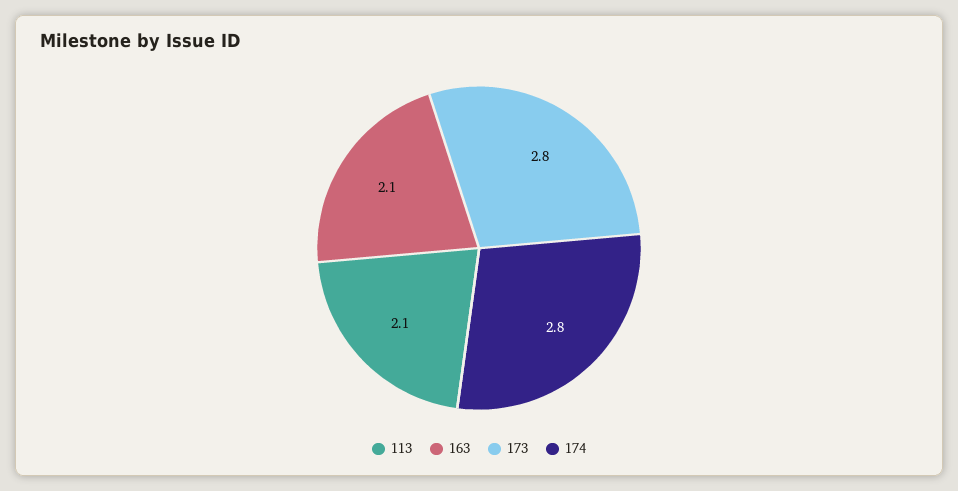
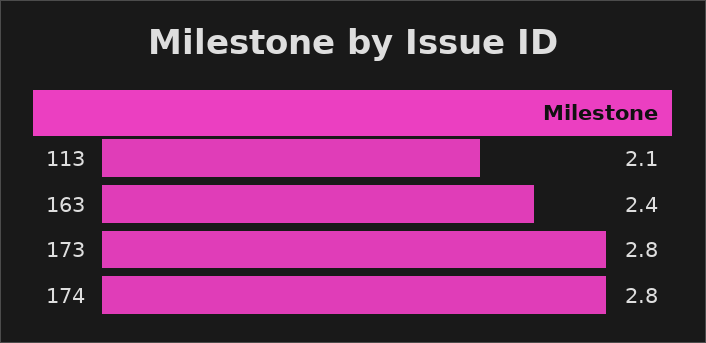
  {
    "113": 2.1,
-   "163": 2.1,
+   "163": 2.4,
    "173": 2.8,
    "174": 2.8
  }

